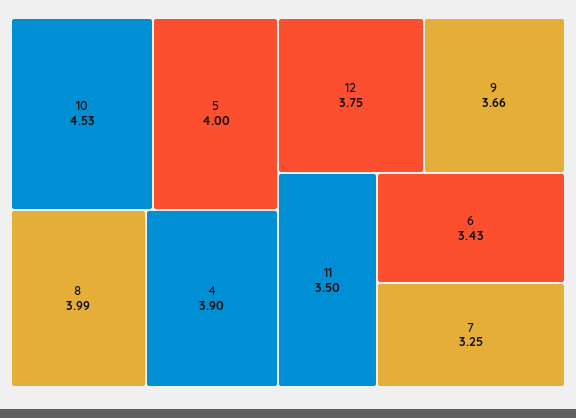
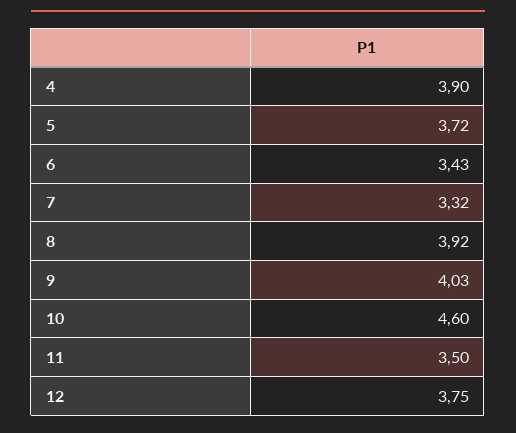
  {
-   "10": 4.53,
+   "10": 4.6,
-   "5": 4,
+   "5": 3.72,
-   "8": 3.99,
+   "8": 3.92,
    "4": 3.9,
    "12": 3.75,
-   "9": 3.66,
+   "9": 4.03,
    "11": 3.5,
    "6": 3.43,
-   "7": 3.25
+   "7": 3.32
  }

